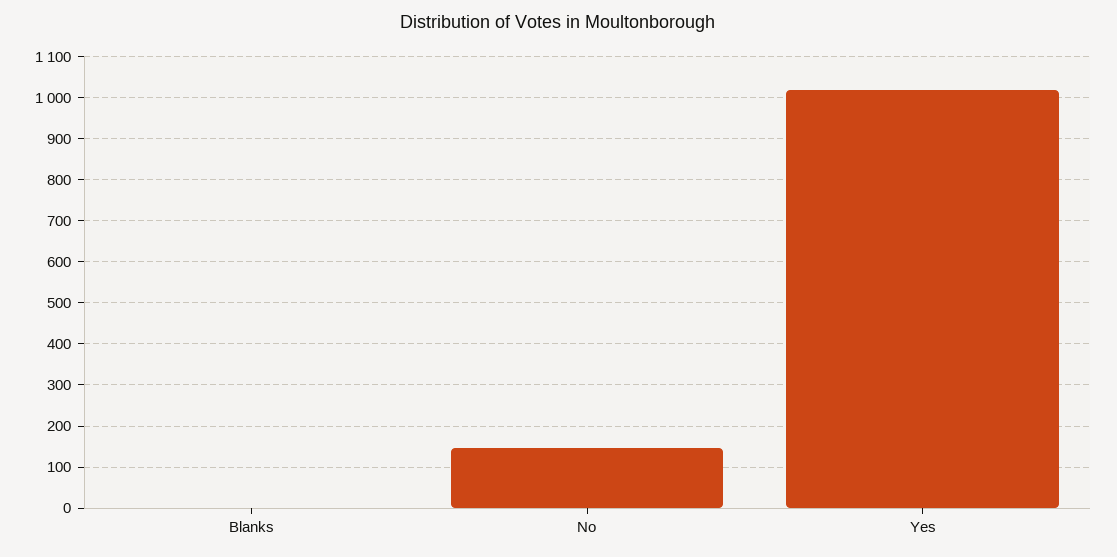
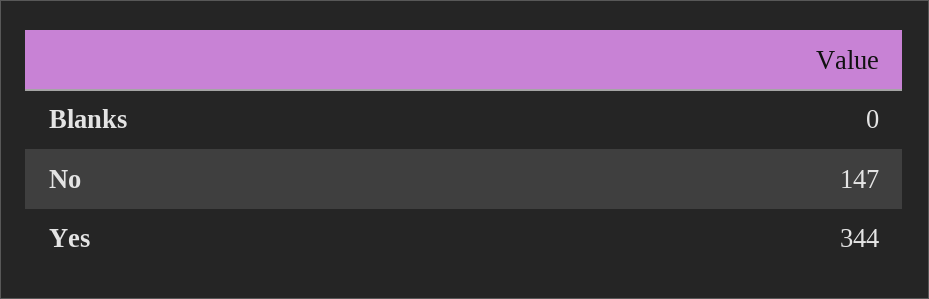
  {
    "Blanks": 0,
    "No": 147,
-   "Yes": 1020
+   "Yes": 344
  }

